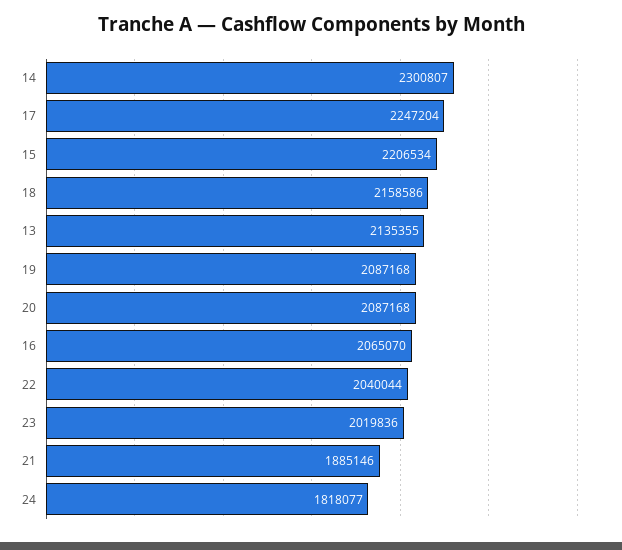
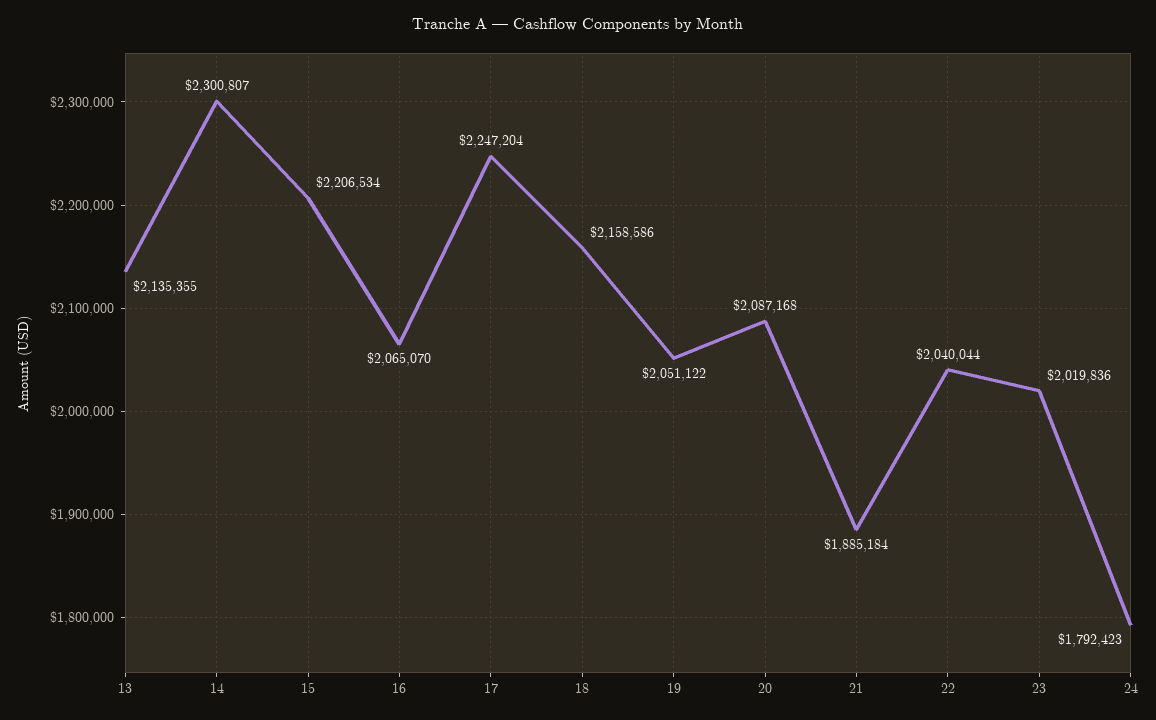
  {
    "14": 2300807,
    "17": 2247204,
    "15": 2206534,
    "18": 2158586,
    "13": 2135355,
-   "19": 2087168,
+   "19": 2051122,
    "20": 2087168,
    "16": 2065070,
    "22": 2040044,
    "23": 2019836,
-   "21": 1885146,
+   "21": 1885184,
-   "24": 1818077
+   "24": 1792423
  }

